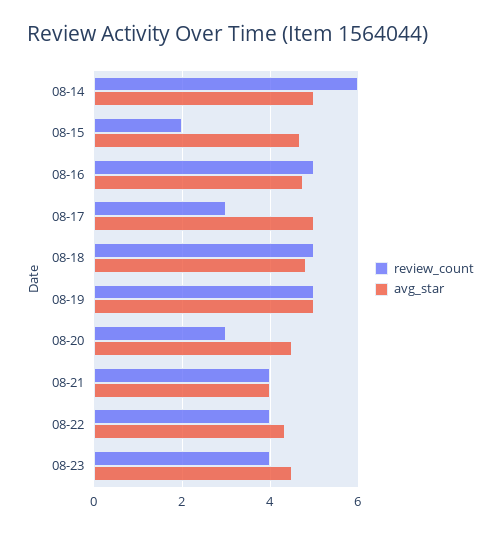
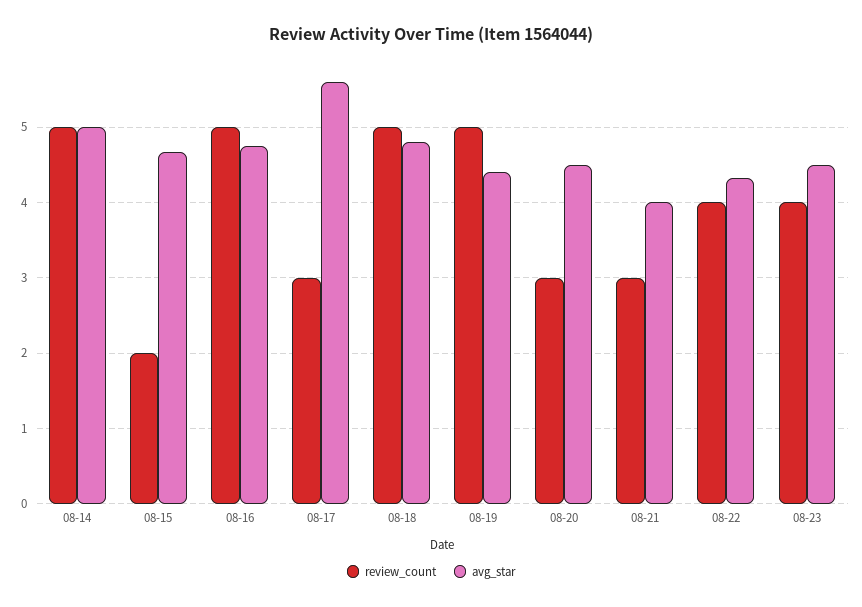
  {
    "review_count": {
-     "08-14": 6,
+     "08-14": 5,
      "08-15": 2,
      "08-16": 5,
      "08-17": 3,
      "08-18": 5,
      "08-19": 5,
      "08-20": 3,
-     "08-21": 4,
+     "08-21": 3,
      "08-22": 4,
      "08-23": 4
    },
    "avg_star": {
      "08-14": 5,
      "08-15": 4.7,
      "08-16": 4.8,
-     "08-17": 5,
+     "08-17": 5.6,
      "08-18": 4.8,
-     "08-19": 5,
+     "08-19": 4.4,
      "08-20": 4.5,
      "08-21": 4,
      "08-22": 4.3,
      "08-23": 4.5
    }
  }

